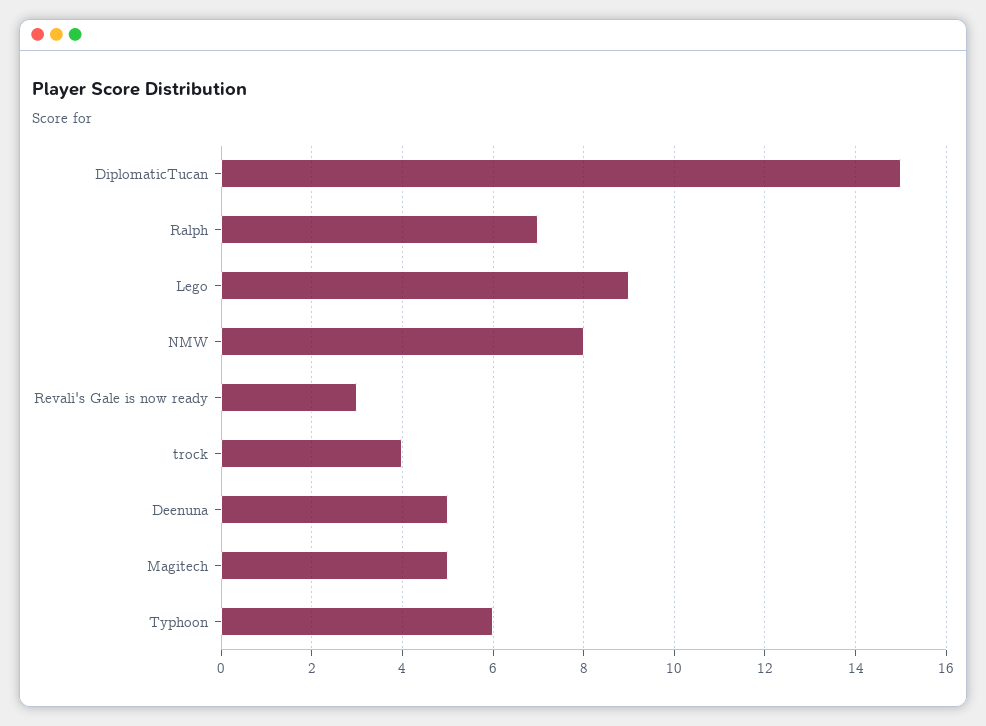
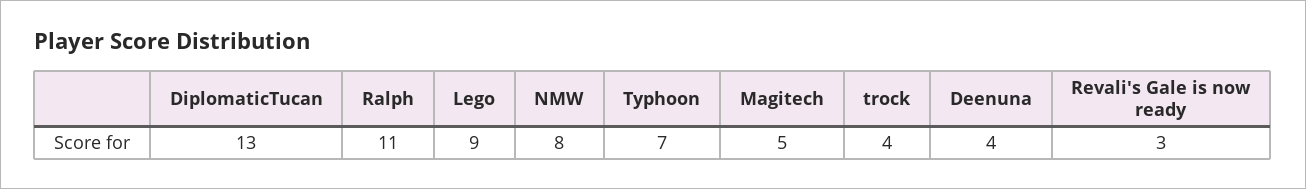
  {
-   "DiplomaticTucan": 15,
+   "DiplomaticTucan": 13,
-   "Ralph": 7,
+   "Ralph": 11,
    "Lego": 9,
    "NMW": 8,
    "Revali's Gale is now ready": 3,
    "trock": 4,
-   "Deenuna": 5,
+   "Deenuna": 4,
    "Magitech": 5,
-   "Typhoon": 6
+   "Typhoon": 7
  }

